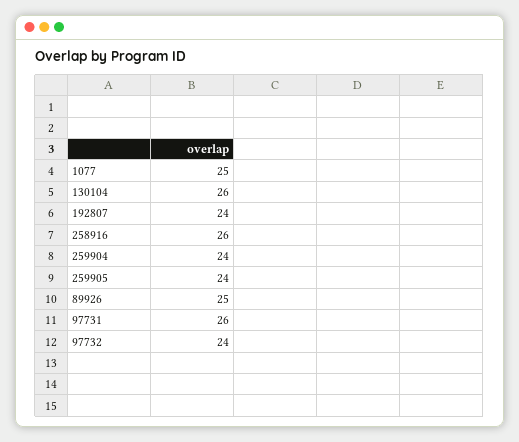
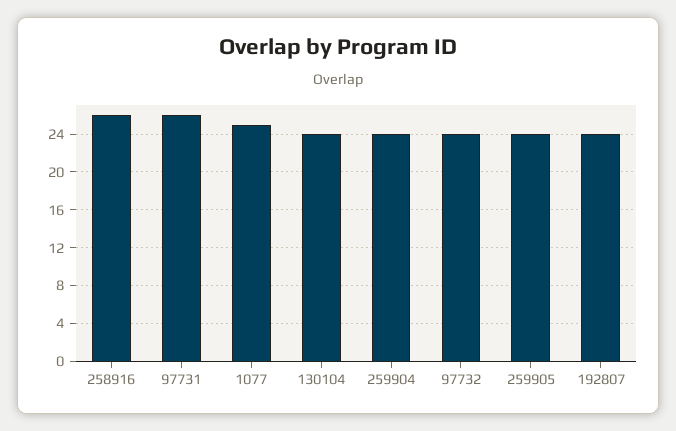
  {
    "1077": 25,
-   "130104": 26,
+   "130104": 24,
    "192807": 24,
    "258916": 26,
    "259904": 24,
    "259905": 24,
-   "89926": 25,
    "97731": 26,
    "97732": 24
  }

